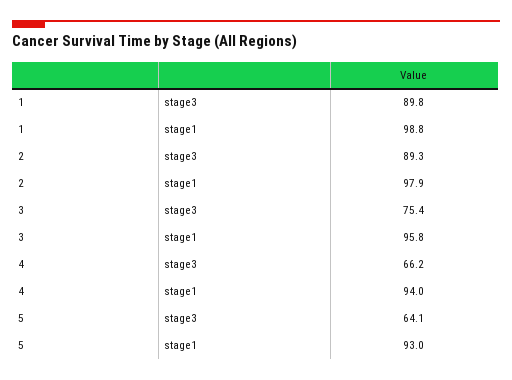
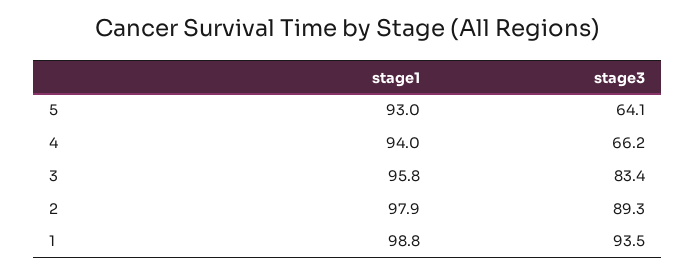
  {
    "1": {
-     "stage3": 89.8,
+     "stage3": 93.5,
      "stage1": 98.8
    },
    "2": {
      "stage3": 89.3,
      "stage1": 97.9
    },
    "3": {
-     "stage3": 75.4,
+     "stage3": 83.4,
      "stage1": 95.8
    },
    "4": {
      "stage3": 66.2,
      "stage1": 94
    },
    "5": {
      "stage3": 64.1,
      "stage1": 93
    }
  }

